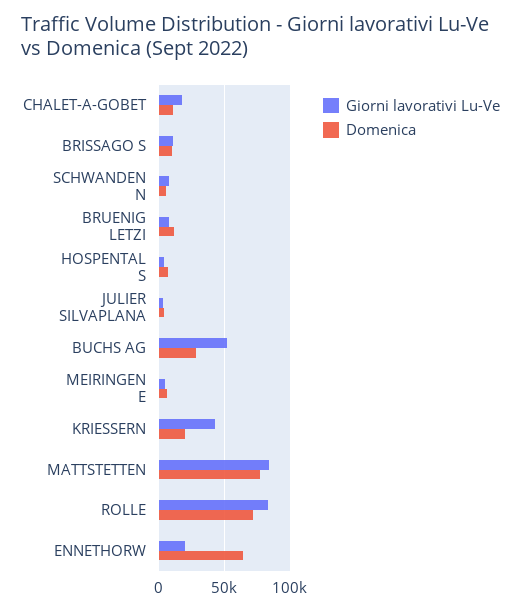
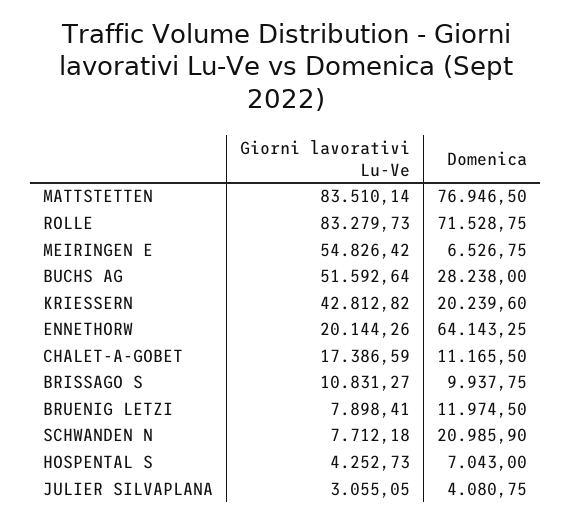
  {
    "Giorni lavorativi Lu-Ve": {
      "CHALET-A-GOBET": 17386.59,
      "BRISSAGO S": 10831.27,
      "SCHWANDEN N": 7712.18,
      "BRUENIG LETZI": 7898.41,
      "HOSPENTAL S": 4252.73,
      "JULIER SILVAPLANA": 3055.05,
      "BUCHS AG": 51592.64,
-     "MEIRINGEN E": 5000,
+     "MEIRINGEN E": 54826.42,
      "KRIESSERN": 42812.82,
      "MATTSTETTEN": 83510.14,
      "ROLLE": 83279.73,
      "ENNETHORW": 20144.26
    },
    "Domenica": {
      "CHALET-A-GOBET": 11165.5,
      "BRISSAGO S": 9937.75,
-     "SCHWANDEN N": 5000,
+     "SCHWANDEN N": 20985.9,
      "BRUENIG LETZI": 11974.5,
      "HOSPENTAL S": 7043,
      "JULIER SILVAPLANA": 4080.75,
      "BUCHS AG": 28238,
      "MEIRINGEN E": 6526.75,
      "KRIESSERN": 20239.6,
      "MATTSTETTEN": 76946.5,
      "ROLLE": 71528.75,
      "ENNETHORW": 64143.25
    }
  }

